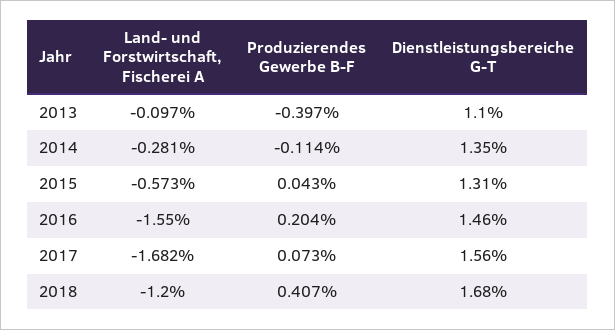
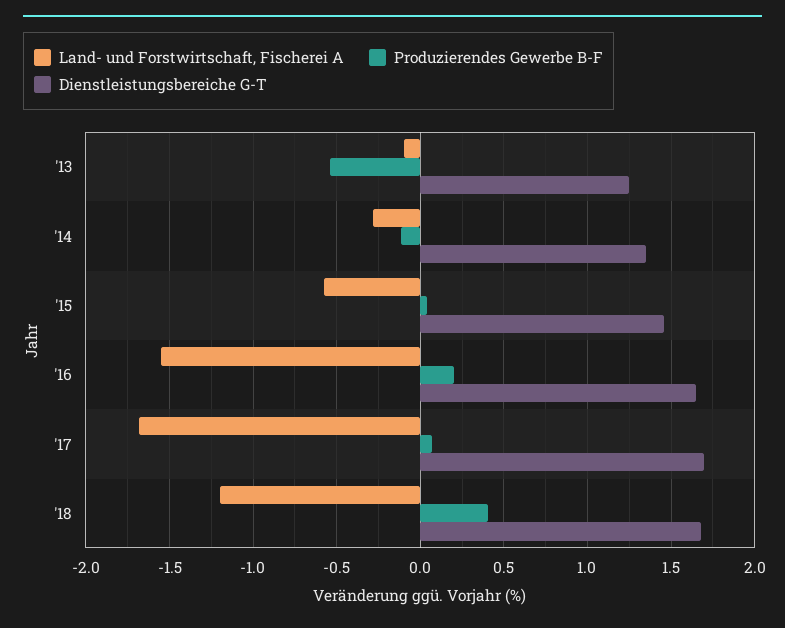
  {
    "Land- und Forstwirtschaft, Fischerei A": {
      "2013": -0.097,
      "2014": -0.281,
      "2015": -0.573,
      "2016": -1.55,
      "2017": -1.682,
      "2018": -1.2
    },
    "Produzierendes Gewerbe B-F": {
-     "2013": -0.397,
+     "2013": -0.55,
      "2014": -0.114,
      "2015": 0.043,
      "2016": 0.204,
      "2017": 0.073,
      "2018": 0.407
    },
    "Dienstleistungsbereiche G-T": {
-     "2013": 1.1,
+     "2013": 1.25,
      "2014": 1.35,
-     "2015": 1.31,
+     "2015": 1.45,
-     "2016": 1.46,
+     "2016": 1.65,
-     "2017": 1.56,
+     "2017": 1.7,
      "2018": 1.68
    }
  }

